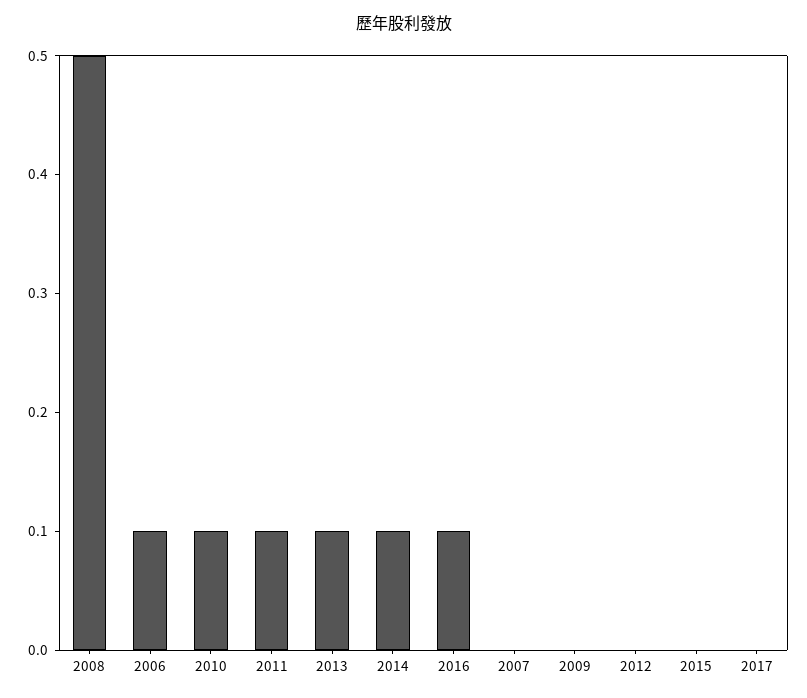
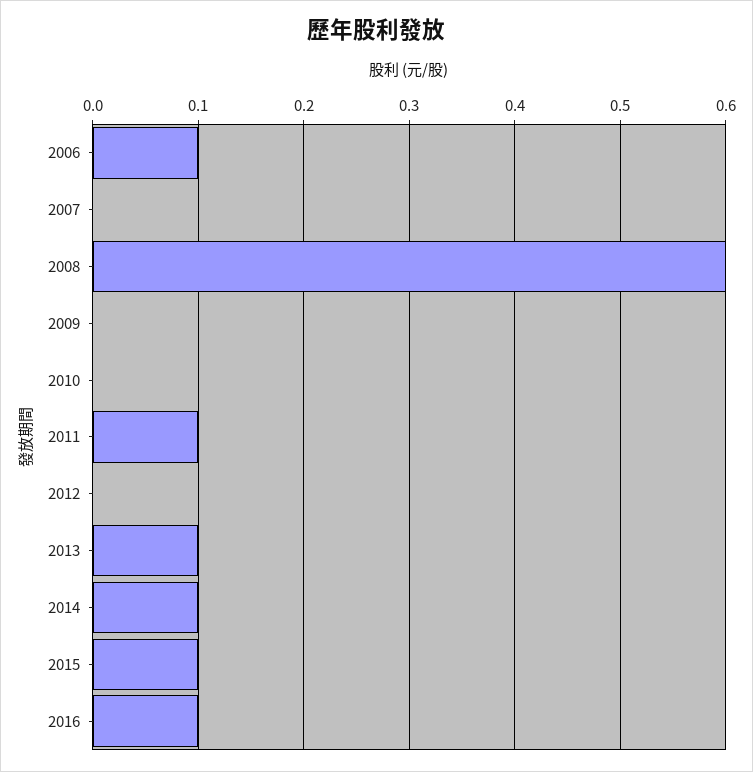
  {
-   "2008": 0.5,
+   "2008": 0.6,
    "2006": 0.1,
-   "2010": 0.1,
+   "2010": 0,
    "2011": 0.1,
    "2013": 0.1,
    "2014": 0.1,
    "2016": 0.1,
    "2007": 0,
    "2009": 0,
    "2012": 0,
-   "2015": 0,
+   "2015": 0.1
-   "2017": 0
  }

